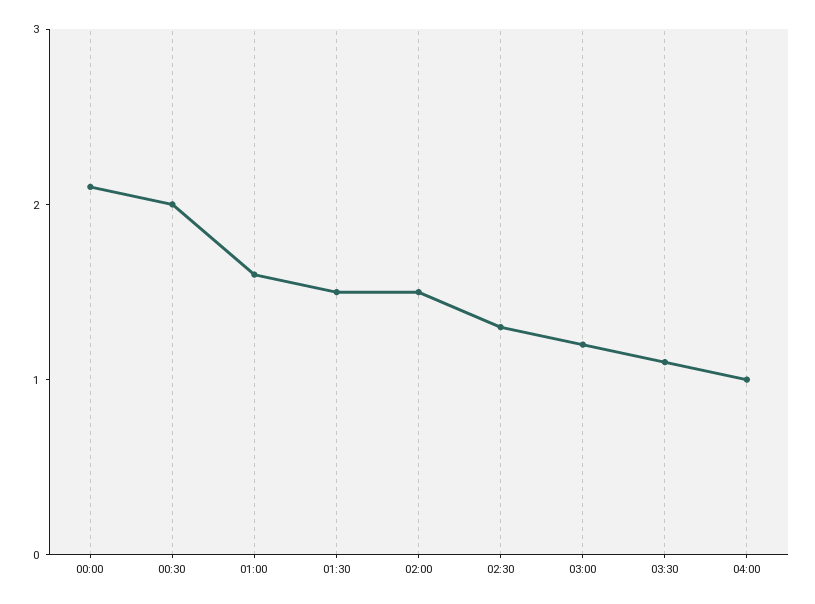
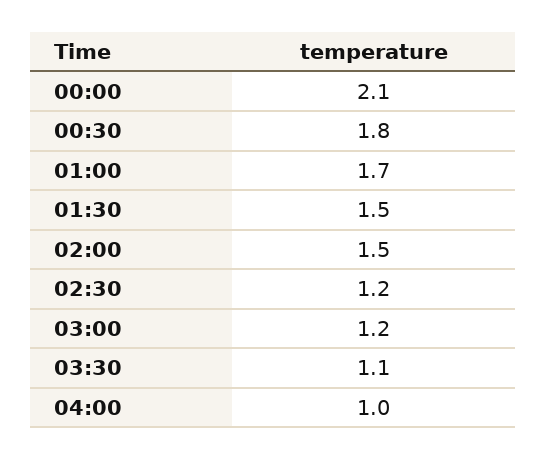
  {
    "00:00": 2.1,
-   "00:30": 2,
+   "00:30": 1.8,
-   "01:00": 1.6,
+   "01:00": 1.7,
    "01:30": 1.5,
    "02:00": 1.5,
-   "02:30": 1.3,
+   "02:30": 1.2,
    "03:00": 1.2,
    "03:30": 1.1,
    "04:00": 1
  }

